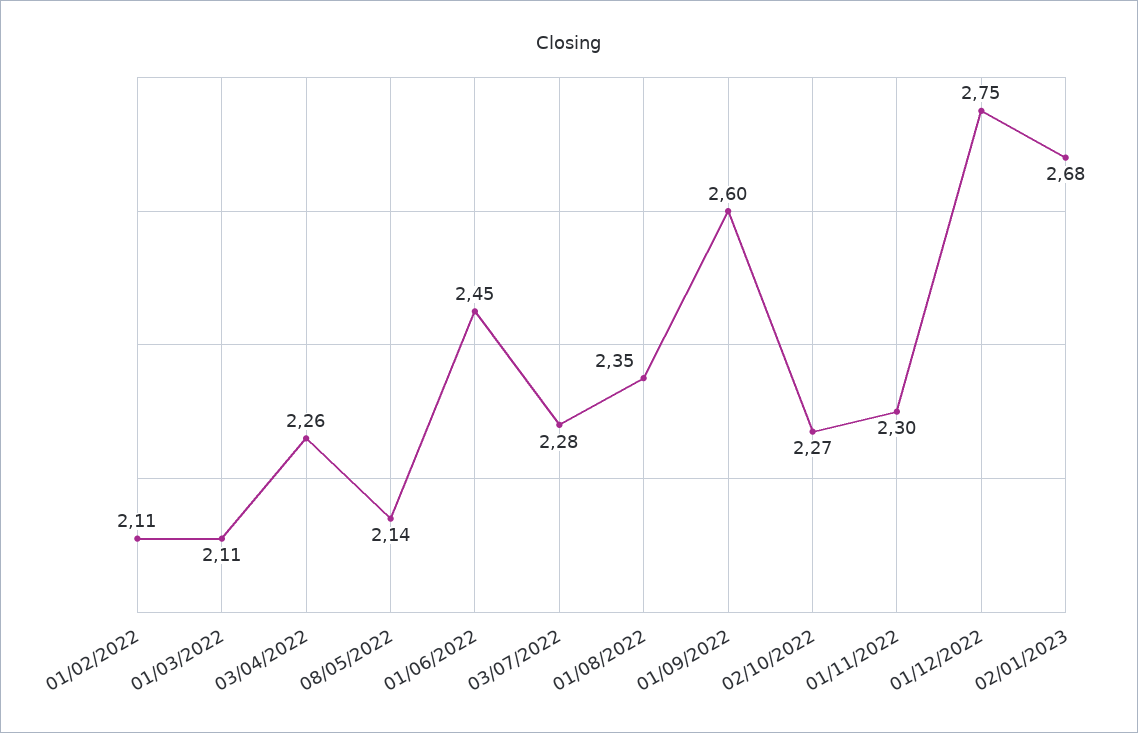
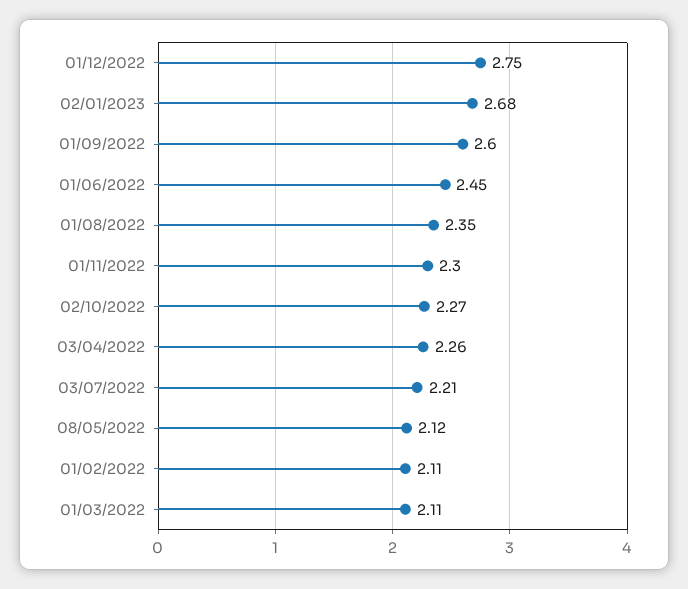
  {
    "01/02/2022": 2.11,
    "01/03/2022": 2.11,
    "03/04/2022": 2.26,
-   "08/05/2022": 2.14,
+   "08/05/2022": 2.12,
    "01/06/2022": 2.45,
-   "03/07/2022": 2.28,
+   "03/07/2022": 2.21,
    "01/08/2022": 2.35,
    "01/09/2022": 2.6,
    "02/10/2022": 2.27,
    "01/11/2022": 2.3,
    "01/12/2022": 2.75,
    "02/01/2023": 2.68
  }

